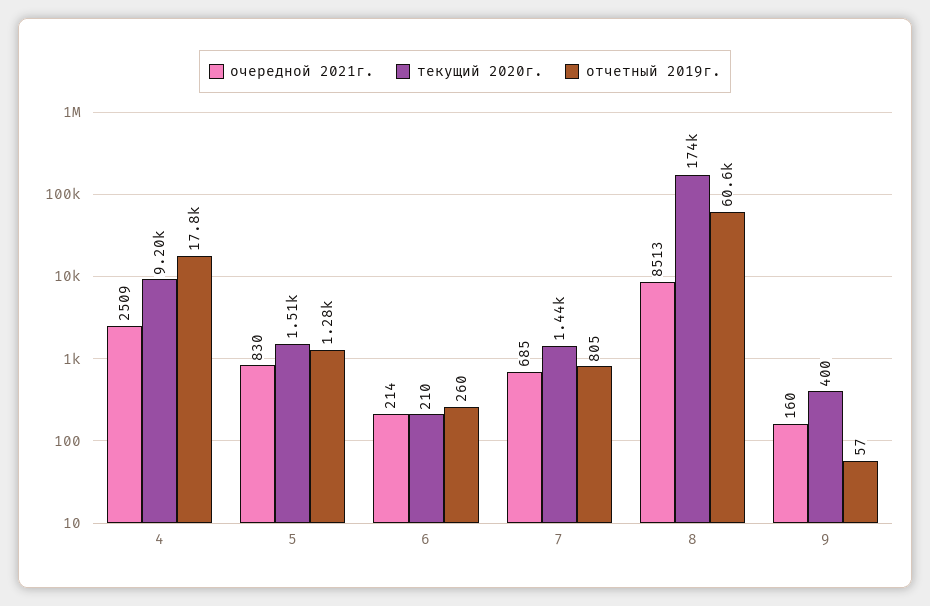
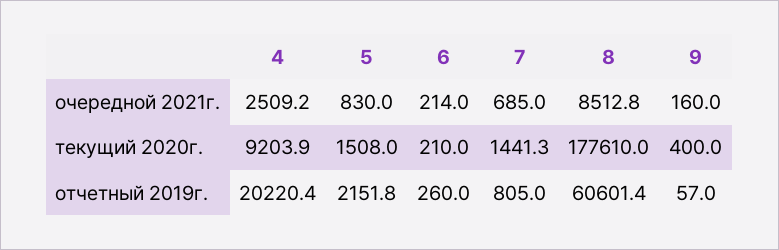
  {
    "очередной 2021г.": {
      "4": 2509.2,
      "5": 830,
      "6": 214,
      "7": 685,
      "8": 8512.8,
      "9": 160
    },
    "текущий 2020г.": {
      "4": 9203.9,
      "5": 1508,
      "6": 210,
      "7": 1441.3,
-     "8": 174000,
+     "8": 177610,
      "9": 400
    },
    "отчетный 2019г.": {
-     "4": 17800,
+     "4": 20220.4,
-     "5": 1280,
+     "5": 2151.8,
      "6": 260,
      "7": 805,
      "8": 60601.4,
      "9": 57
    }
  }

